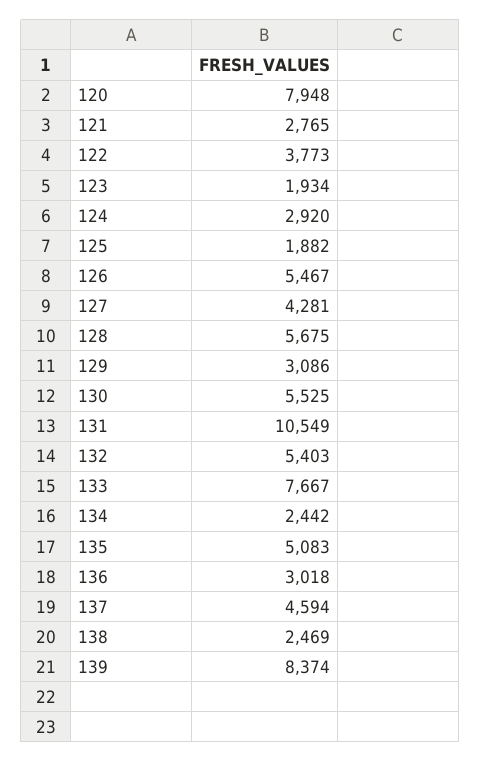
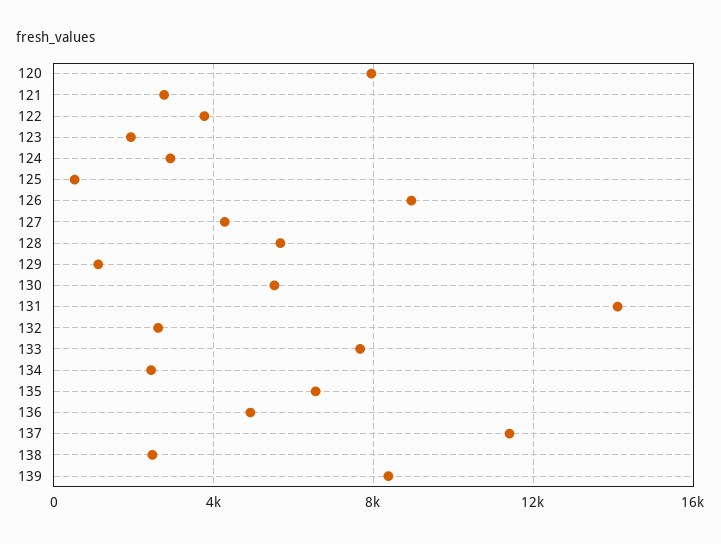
  {
    "120": 7948,
    "121": 2765,
    "122": 3773,
    "123": 1934,
    "124": 2920,
-   "125": 1882,
+   "125": 500,
-   "126": 5467,
+   "126": 9000,
    "127": 4281,
    "128": 5675,
-   "129": 3086,
+   "129": 1000,
    "130": 5525,
-   "131": 10549,
+   "131": 14000,
-   "132": 5403,
+   "132": 2500,
    "133": 7667,
    "134": 2442,
-   "135": 5083,
+   "135": 6500,
-   "136": 3018,
+   "136": 5000,
-   "137": 4594,
+   "137": 11500,
    "138": 2469,
    "139": 8374
  }

